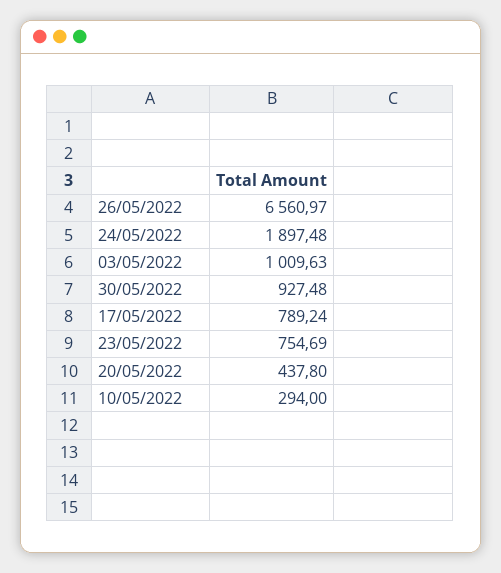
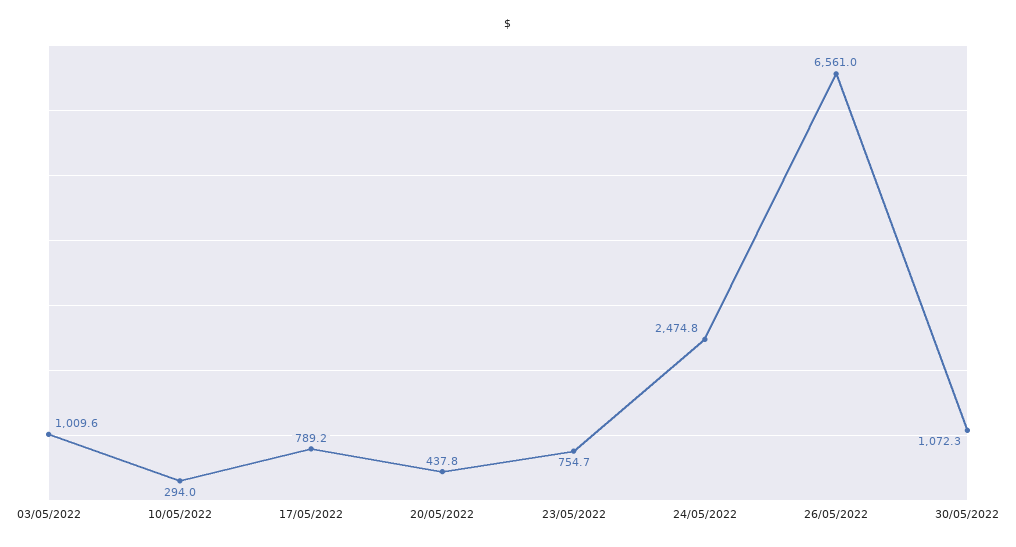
  {
    "26/05/2022": 6560.97,
-   "24/05/2022": 1897.48,
+   "24/05/2022": 2474.8,
    "03/05/2022": 1009.63,
-   "30/05/2022": 927.48,
+   "30/05/2022": 1072.3,
    "17/05/2022": 789.24,
    "23/05/2022": 754.69,
    "20/05/2022": 437.8,
    "10/05/2022": 294
  }

